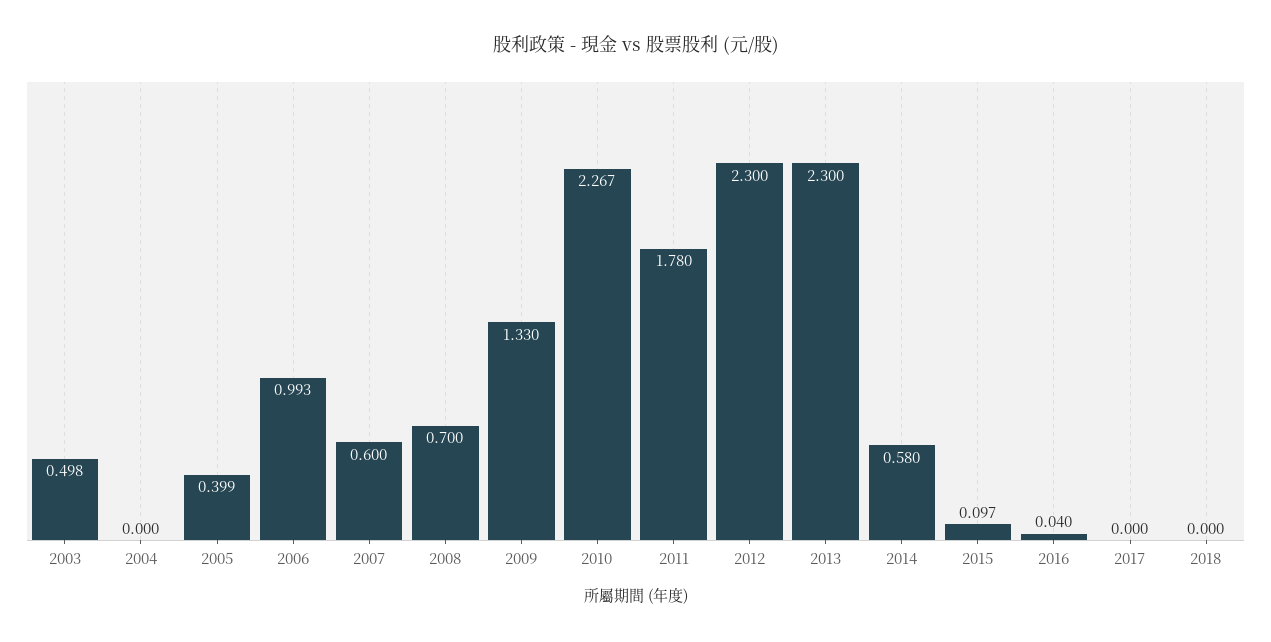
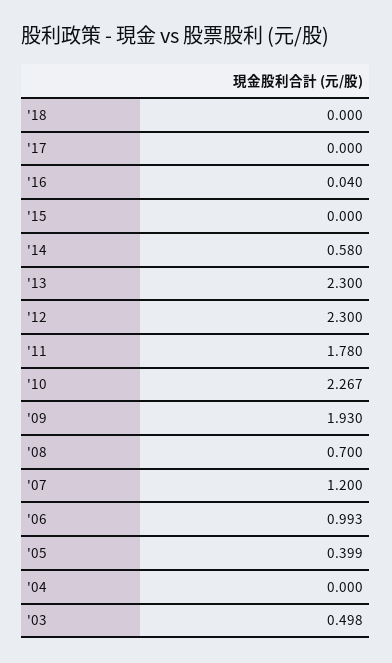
  {
    "2003": 0.498,
    "2004": 0,
    "2005": 0.399,
    "2006": 0.993,
-   "2007": 0.6,
+   "2007": 1.2,
    "2008": 0.7,
-   "2009": 1.33,
+   "2009": 1.93,
    "2010": 2.267,
    "2011": 1.78,
    "2012": 2.3,
    "2013": 2.3,
    "2014": 0.58,
-   "2015": 0.097,
+   "2015": 0,
    "2016": 0.04,
    "2017": 0,
    "2018": 0
  }

